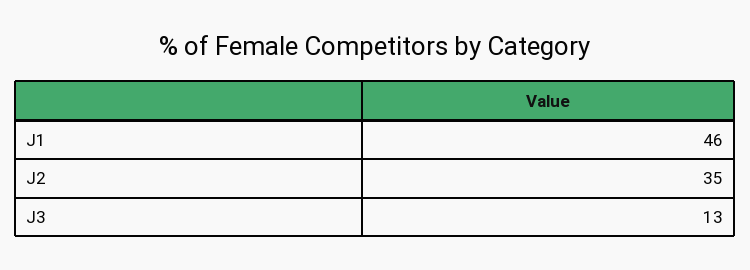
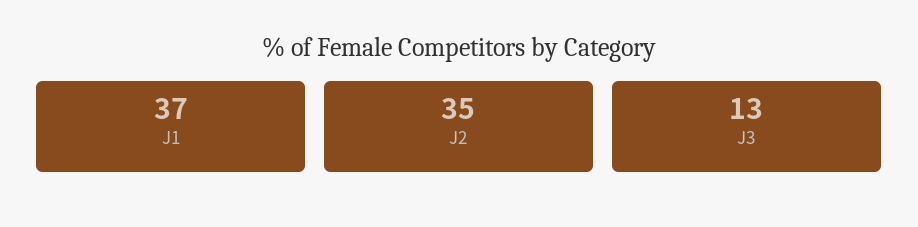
  {
-   "J1": 46,
+   "J1": 37,
    "J2": 35,
    "J3": 13
  }

